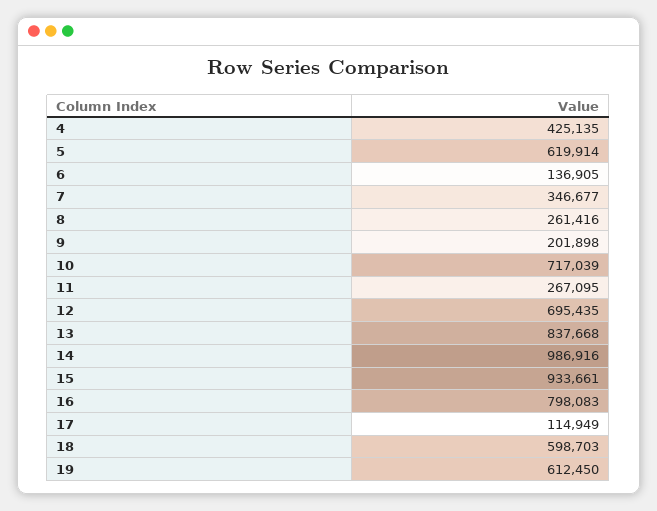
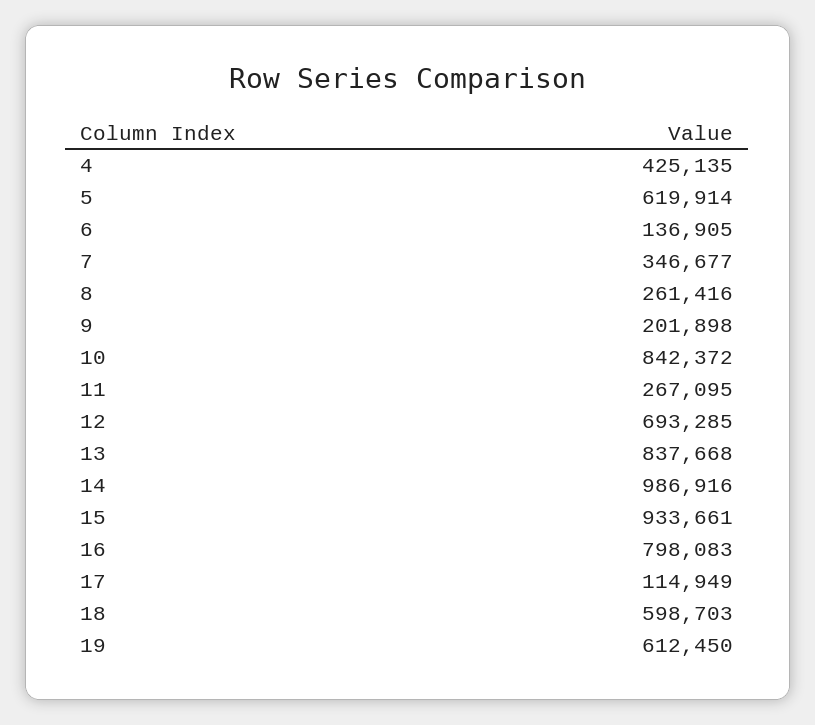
  {
    "4": 425135,
    "5": 619914,
    "6": 136905,
    "7": 346677,
    "8": 261416,
    "9": 201898,
-   "10": 717039,
+   "10": 842372,
    "11": 267095,
-   "12": 695435,
+   "12": 693285,
    "13": 837668,
    "14": 986916,
    "15": 933661,
    "16": 798083,
    "17": 114949,
    "18": 598703,
    "19": 612450
  }

